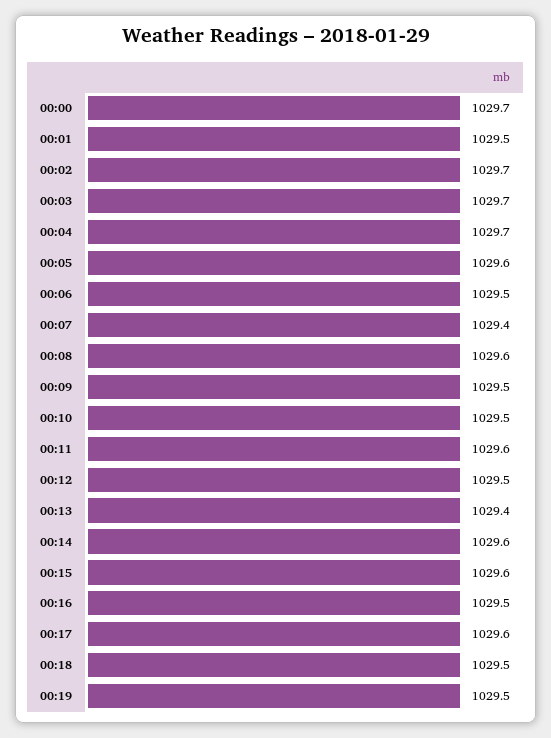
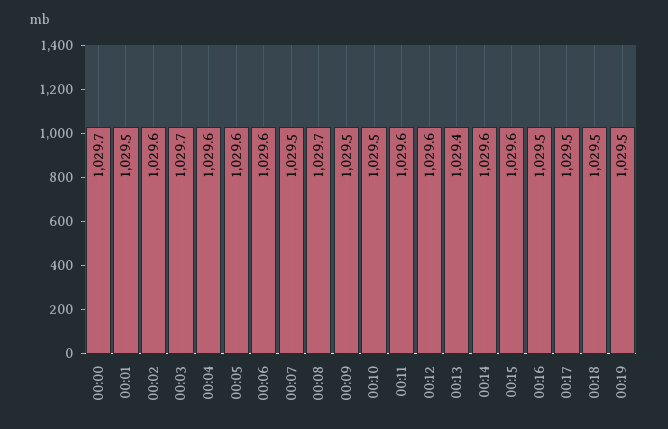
  {
    "00:00": 1029.7,
    "00:01": 1029.5,
-   "00:02": 1029.7,
+   "00:02": 1029.6,
    "00:03": 1029.7,
-   "00:04": 1029.7,
+   "00:04": 1029.6,
    "00:05": 1029.6,
-   "00:06": 1029.5,
+   "00:06": 1029.6,
-   "00:07": 1029.4,
+   "00:07": 1029.5,
-   "00:08": 1029.6,
+   "00:08": 1029.7,
    "00:09": 1029.5,
    "00:10": 1029.5,
    "00:11": 1029.6,
-   "00:12": 1029.5,
+   "00:12": 1029.6,
    "00:13": 1029.4,
    "00:14": 1029.6,
    "00:15": 1029.6,
    "00:16": 1029.5,
-   "00:17": 1029.6,
+   "00:17": 1029.5,
    "00:18": 1029.5,
    "00:19": 1029.5
  }

